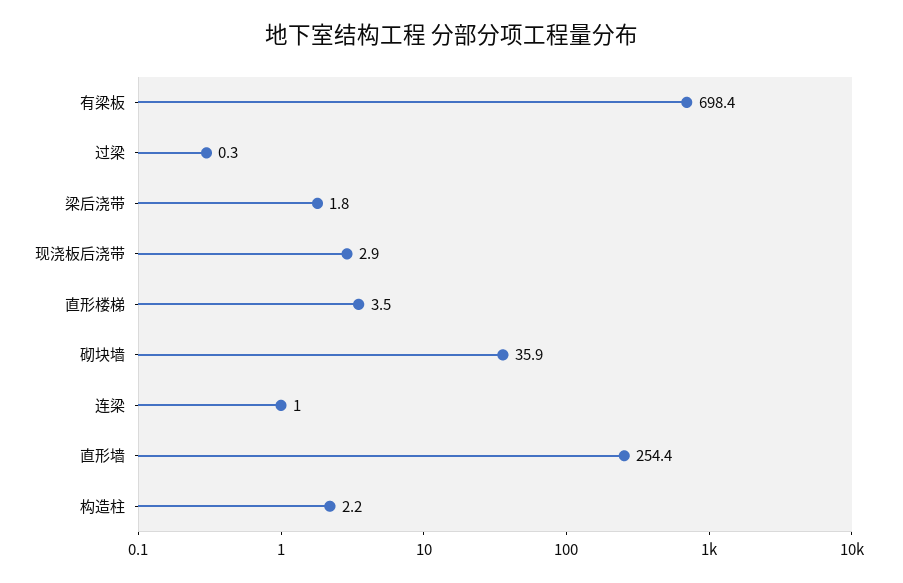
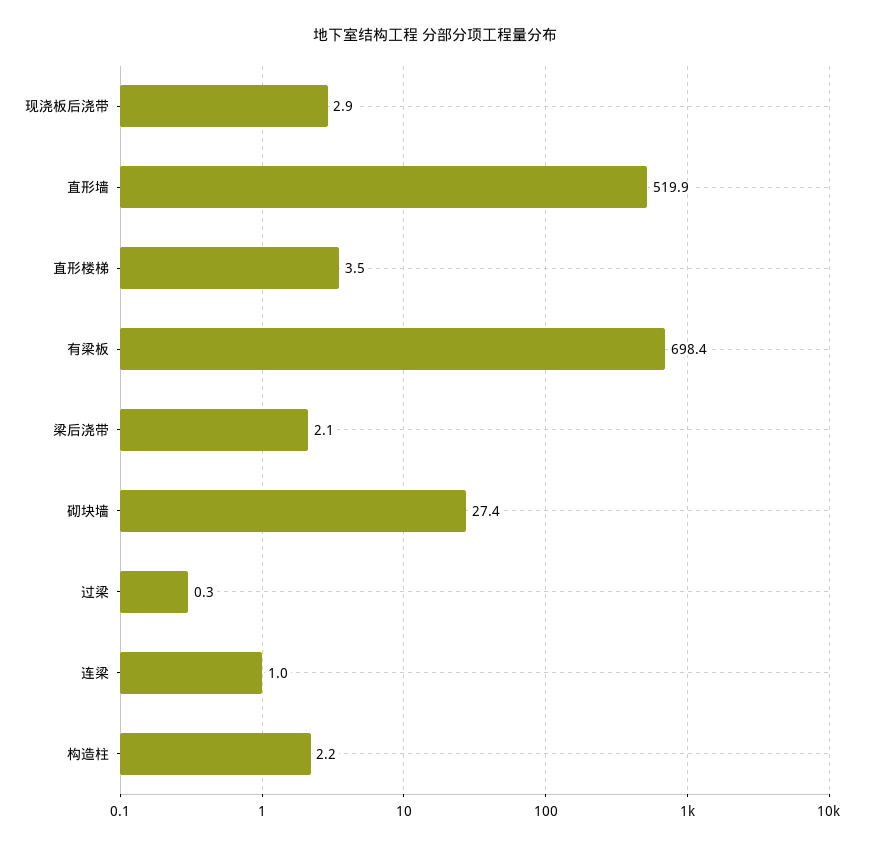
  {
    "有梁板": 698.4,
    "过梁": 0.3,
-   "梁后浇带": 1.8,
+   "梁后浇带": 2.1,
    "现浇板后浇带": 2.9,
    "直形楼梯": 3.5,
-   "砌块墙": 35.9,
+   "砌块墙": 27.4,
    "连梁": 1,
-   "直形墙": 254.4,
+   "直形墙": 519.9,
    "构造柱": 2.2
  }

